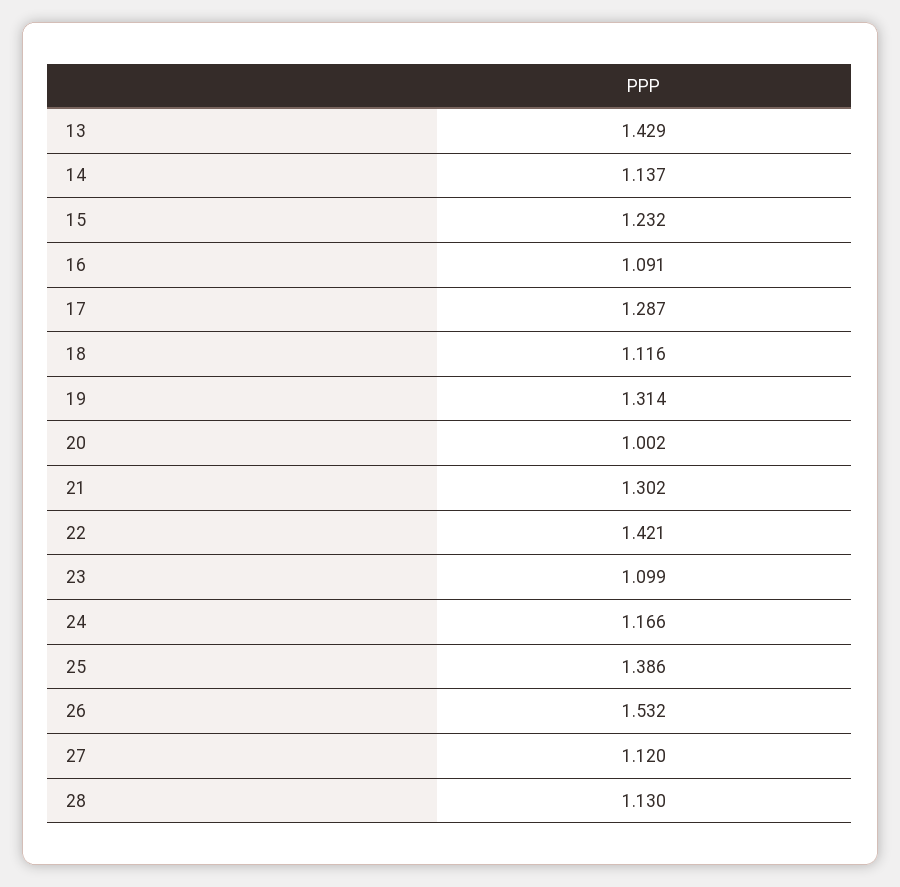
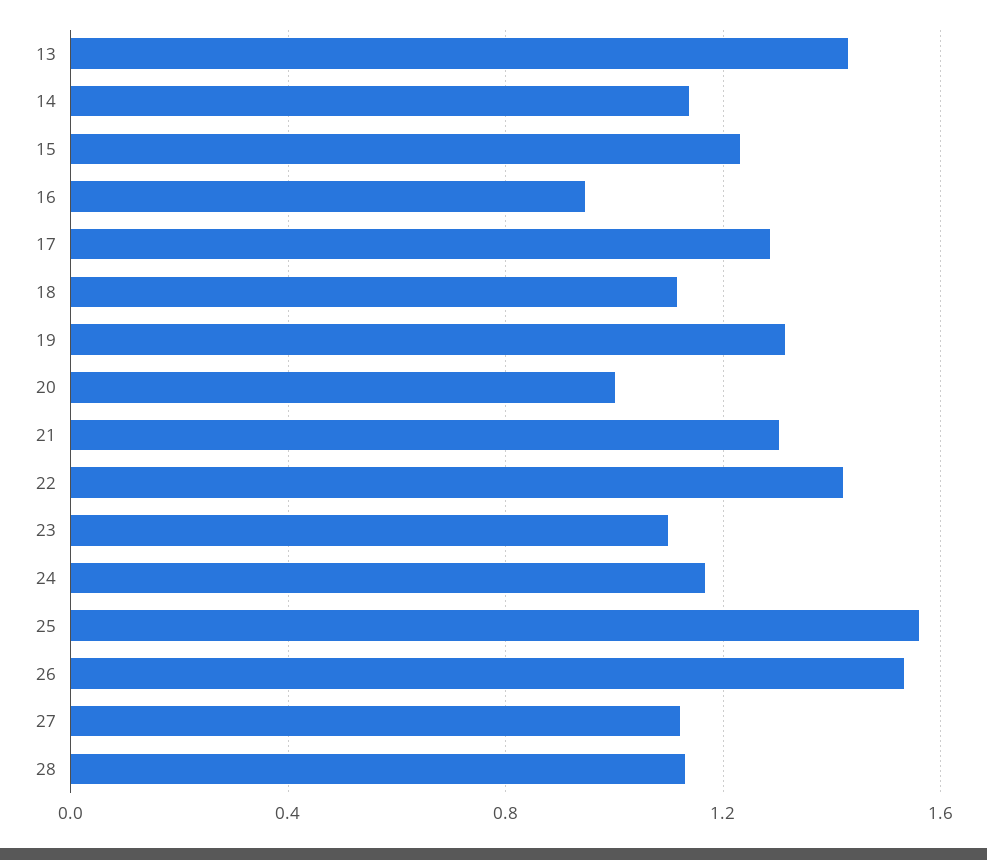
  {
    "13": 1.429,
    "14": 1.137,
    "15": 1.232,
-   "16": 1.091,
+   "16": 0.95,
    "17": 1.287,
    "18": 1.116,
    "19": 1.314,
    "20": 1.002,
    "21": 1.302,
    "22": 1.421,
    "23": 1.099,
    "24": 1.166,
-   "25": 1.386,
+   "25": 1.55,
    "26": 1.532,
    "27": 1.12,
    "28": 1.13
  }

